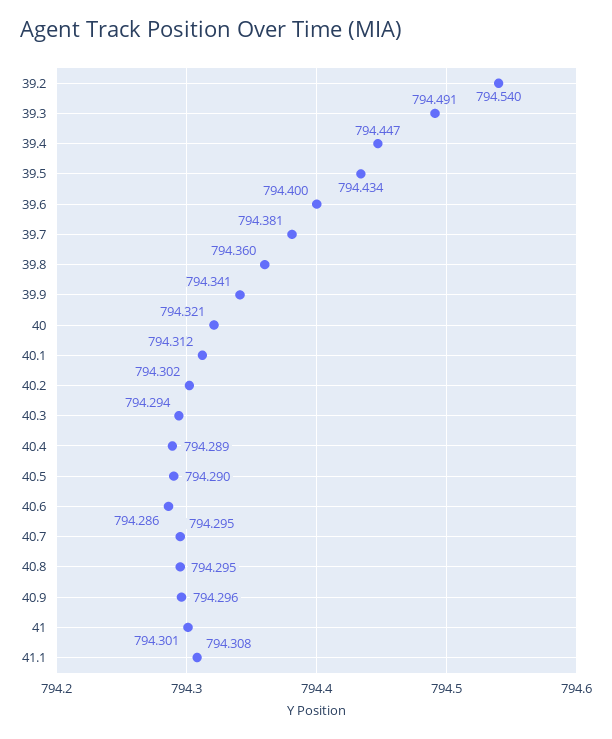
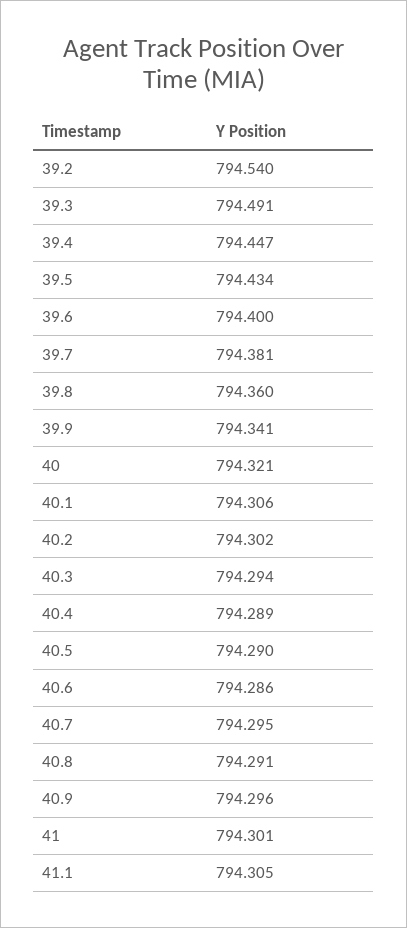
  {
    "39.2": 794.54,
    "39.3": 794.491,
    "39.4": 794.447,
    "39.5": 794.434,
    "39.6": 794.4,
    "39.7": 794.381,
    "39.8": 794.36,
    "39.9": 794.341,
    "40": 794.321,
-   "40.1": 794.312,
+   "40.1": 794.306,
    "40.2": 794.302,
    "40.3": 794.294,
    "40.4": 794.289,
    "40.5": 794.29,
    "40.6": 794.286,
    "40.7": 794.295,
-   "40.8": 794.295,
+   "40.8": 794.291,
    "40.9": 794.296,
    "41": 794.301,
-   "41.1": 794.308
+   "41.1": 794.305
  }

